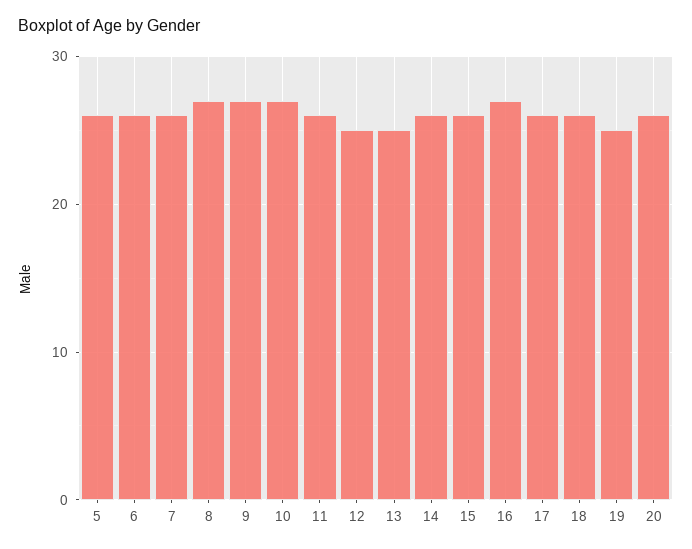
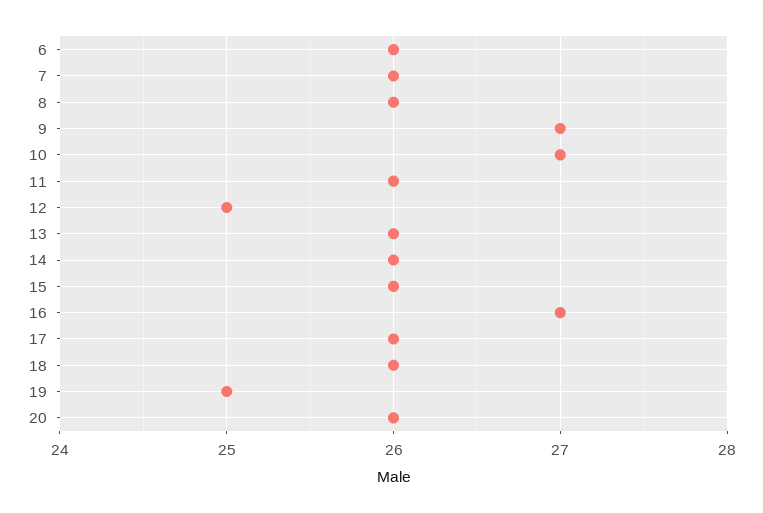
  {
-   "5": 26,
    "6": 26,
    "7": 26,
-   "8": 27,
+   "8": 26,
    "9": 27,
    "10": 27,
    "11": 26,
    "12": 25,
-   "13": 25,
+   "13": 26,
    "14": 26,
    "15": 26,
    "16": 27,
    "17": 26,
    "18": 26,
    "19": 25,
    "20": 26
  }

